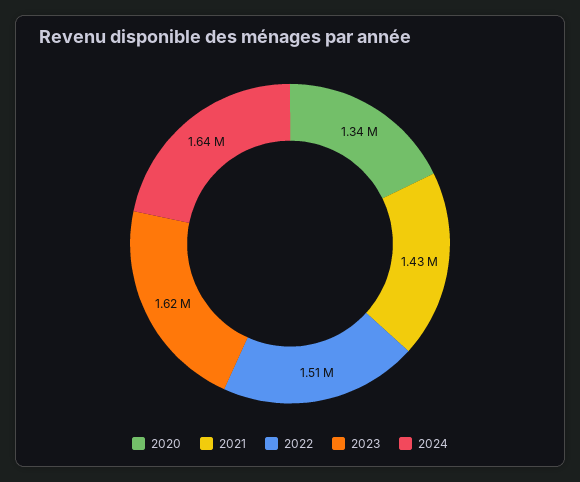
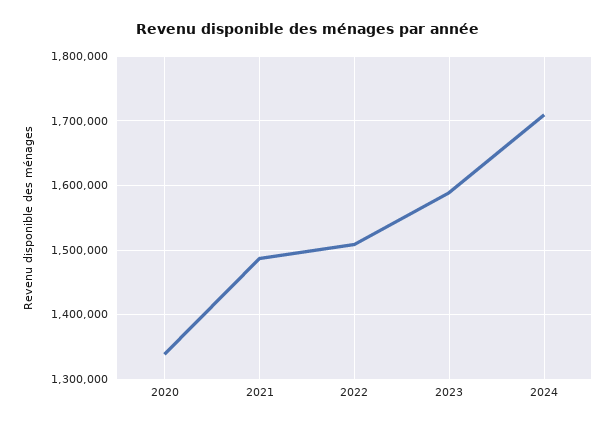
  {
    "2020": 1340000,
-   "2021": 1430000,
+   "2021": 1490000,
    "2022": 1510000,
-   "2023": 1620000,
+   "2023": 1590000,
-   "2024": 1640000
+   "2024": 1710000
  }

